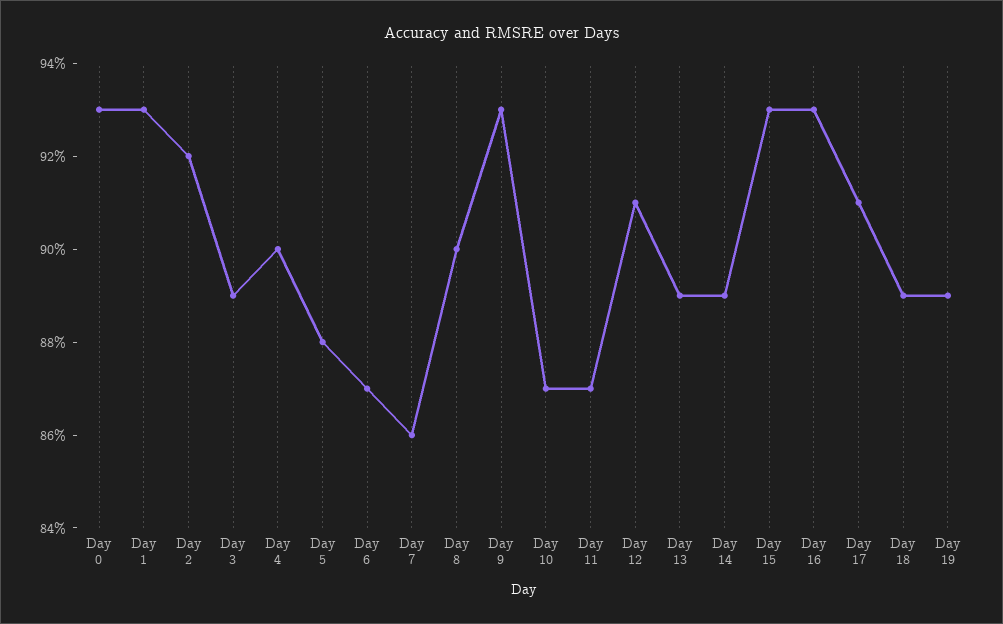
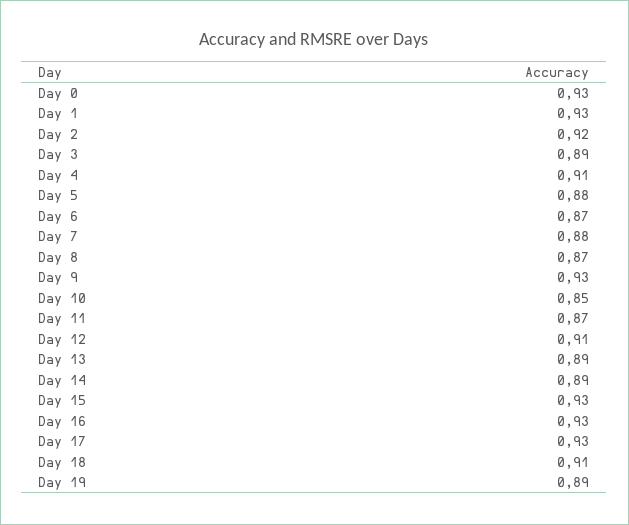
  {
    "Day 0": 0.93,
    "Day 1": 0.93,
    "Day 2": 0.92,
    "Day 3": 0.89,
-   "Day 4": 0.9,
+   "Day 4": 0.91,
    "Day 5": 0.88,
    "Day 6": 0.87,
-   "Day 7": 0.86,
+   "Day 7": 0.88,
-   "Day 8": 0.9,
+   "Day 8": 0.87,
    "Day 9": 0.93,
-   "Day 10": 0.87,
+   "Day 10": 0.85,
    "Day 11": 0.87,
    "Day 12": 0.91,
    "Day 13": 0.89,
    "Day 14": 0.89,
    "Day 15": 0.93,
    "Day 16": 0.93,
-   "Day 17": 0.91,
+   "Day 17": 0.93,
-   "Day 18": 0.89,
+   "Day 18": 0.91,
    "Day 19": 0.89
  }

